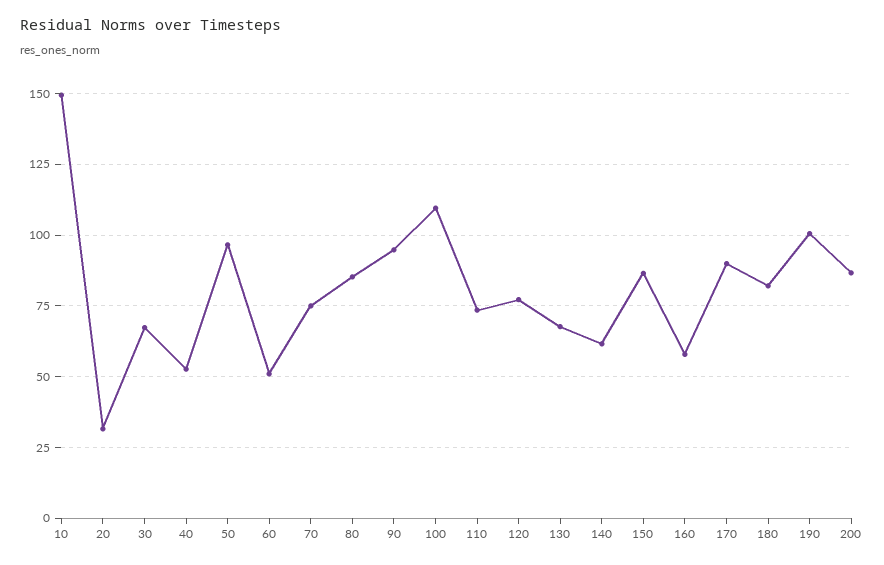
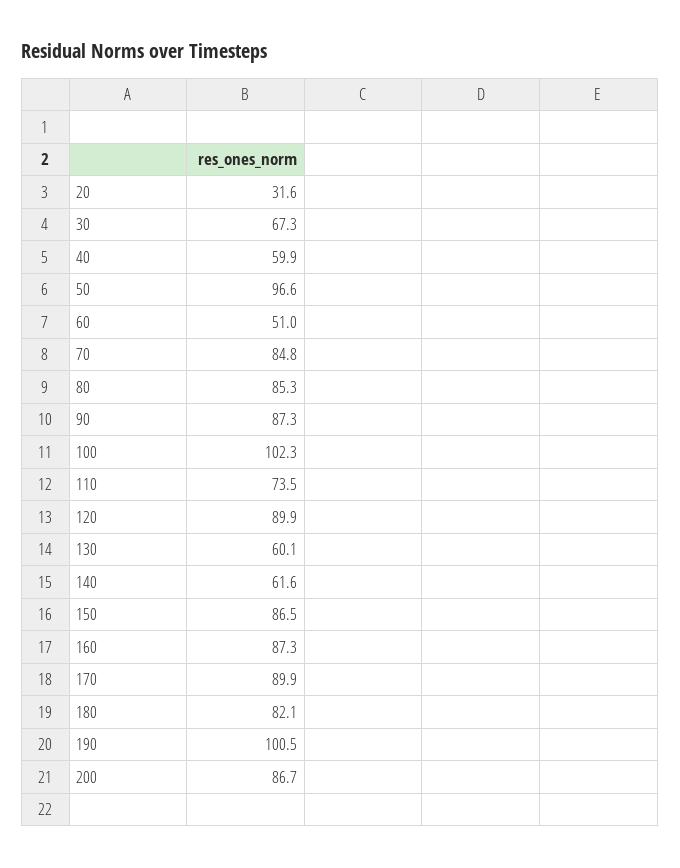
  {
-   "10": 150,
    "20": 31.6,
    "30": 67.3,
-   "40": 52.5,
+   "40": 59.9,
    "50": 96.6,
    "60": 51,
-   "70": 75,
+   "70": 84.8,
    "80": 85.3,
-   "90": 95,
+   "90": 87.3,
-   "100": 110,
+   "100": 102.3,
    "110": 73.5,
-   "120": 77.5,
+   "120": 89.9,
-   "130": 67.5,
+   "130": 60.1,
    "140": 61.6,
    "150": 86.5,
-   "160": 57.5,
+   "160": 87.3,
    "170": 89.9,
    "180": 82.1,
    "190": 100.5,
    "200": 86.7
  }

